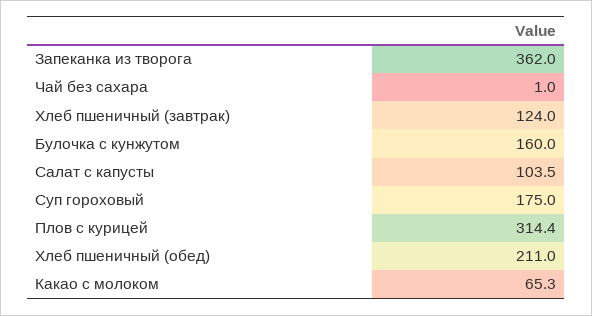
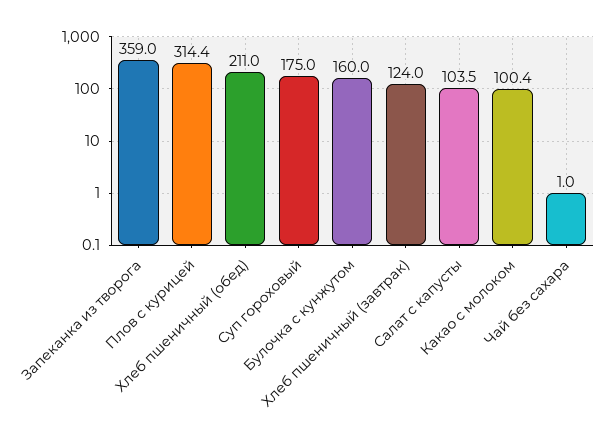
  {
-   "Запеканка из творога": 362,
+   "Запеканка из творога": 359,
    "Чай без сахара": 1,
    "Хлеб пшеничный (завтрак)": 124,
    "Булочка с кунжутом": 160,
    "Салат с капусты": 103.5,
    "Суп гороховый": 175,
    "Плов с курицей": 314.4,
    "Хлеб пшеничный (обед)": 211,
-   "Какао с молоком": 65.3
+   "Какао с молоком": 100.4
  }

